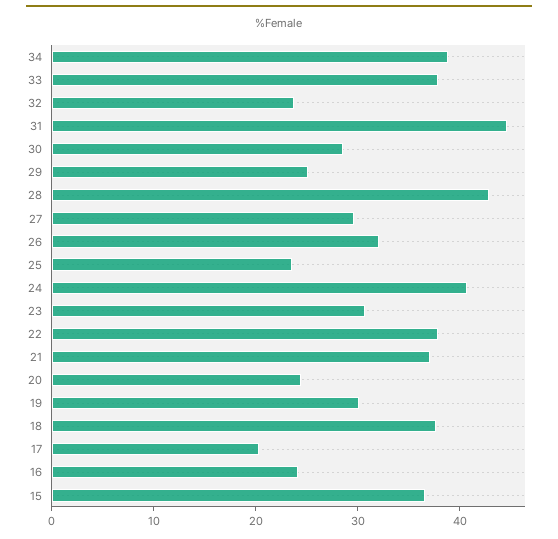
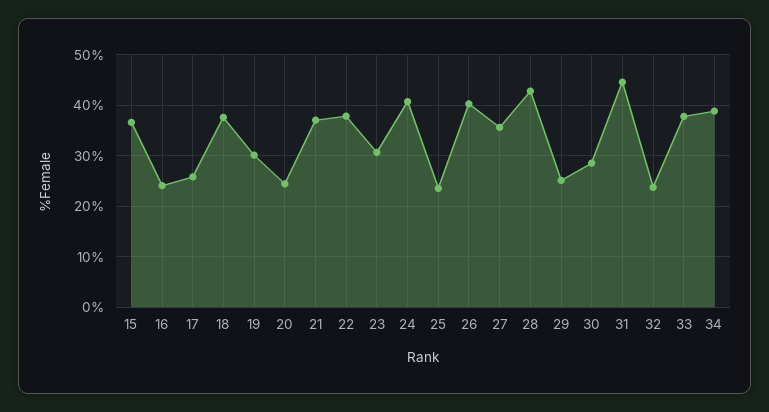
  {
    "34": 38,
    "33": 38,
    "32": 24,
    "31": 44,
    "30": 28,
    "29": 26,
    "28": 42,
-   "27": 30,
+   "27": 36,
-   "26": 32,
+   "26": 40,
    "25": 24,
    "24": 40,
    "23": 30,
    "22": 38,
    "21": 38,
    "20": 24,
    "19": 30,
    "18": 38,
-   "17": 20,
+   "17": 26,
    "16": 24,
    "15": 36
  }

